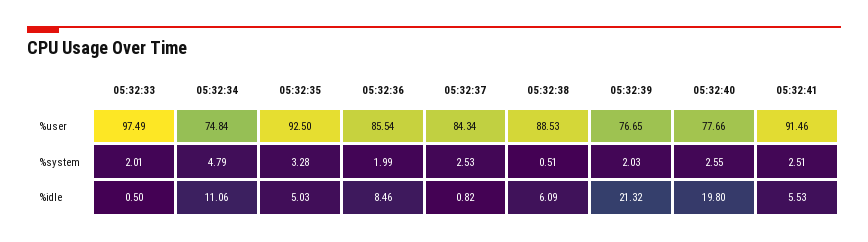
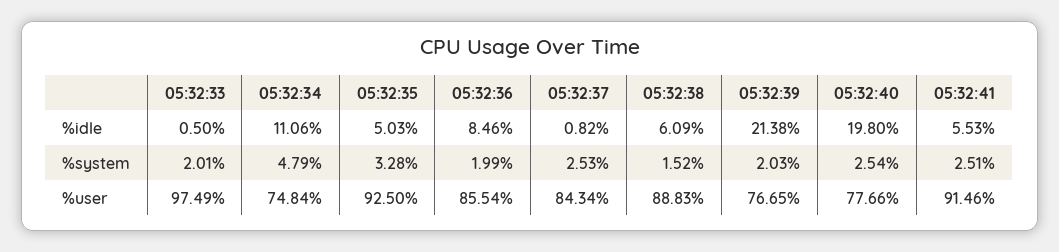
  {
    "05:32:33": {
      "%user": 97.49,
      "%system": 2.01,
      "%idle": 0.5
    },
    "05:32:34": {
      "%user": 74.84,
      "%system": 4.79,
      "%idle": 11.06
    },
    "05:32:35": {
      "%user": 92.5,
      "%system": 3.28,
      "%idle": 5.03
    },
    "05:32:36": {
      "%user": 85.54,
      "%system": 1.99,
      "%idle": 8.46
    },
    "05:32:37": {
      "%user": 84.34,
      "%system": 2.53,
      "%idle": 0.82
    },
    "05:32:38": {
-     "%user": 88.53,
+     "%user": 88.83,
-     "%system": 0.51,
+     "%system": 1.52,
      "%idle": 6.09
    },
    "05:32:39": {
      "%user": 76.65,
      "%system": 2.03,
-     "%idle": 21.32
+     "%idle": 21.38
    },
    "05:32:40": {
      "%user": 77.66,
-     "%system": 2.55,
+     "%system": 2.54,
      "%idle": 19.8
    },
    "05:32:41": {
      "%user": 91.46,
      "%system": 2.51,
      "%idle": 5.53
    }
  }

